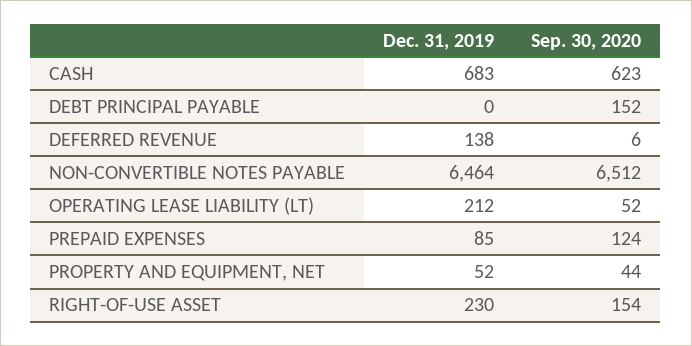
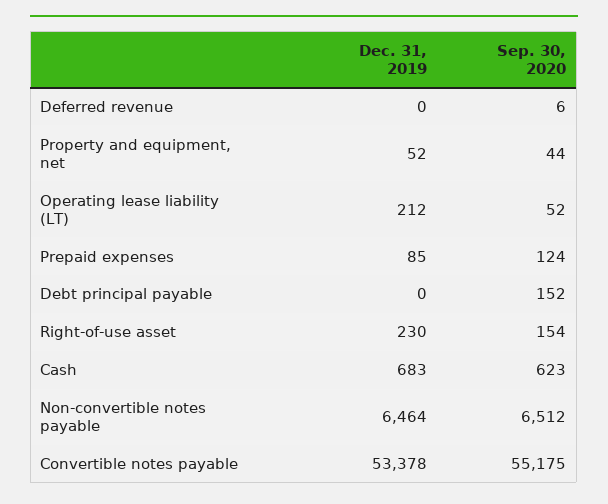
  {
    "Dec. 31, 2019": {
      "CASH": 683,
      "DEBT PRINCIPAL PAYABLE": 0,
-     "DEFERRED REVENUE": 138,
+     "DEFERRED REVENUE": 0,
      "NON-CONVERTIBLE NOTES PAYABLE": 6464,
      "OPERATING LEASE LIABILITY (LT)": 212,
      "PREPAID EXPENSES": 85,
      "PROPERTY AND EQUIPMENT, NET": 52,
-     "RIGHT-OF-USE ASSET": 230
+     "RIGHT-OF-USE ASSET": 230,
+     "Convertible notes payable": 53378
    },
    "Sep. 30, 2020": {
      "CASH": 623,
      "DEBT PRINCIPAL PAYABLE": 152,
      "DEFERRED REVENUE": 6,
      "NON-CONVERTIBLE NOTES PAYABLE": 6512,
      "OPERATING LEASE LIABILITY (LT)": 52,
      "PREPAID EXPENSES": 124,
      "PROPERTY AND EQUIPMENT, NET": 44,
-     "RIGHT-OF-USE ASSET": 154
+     "RIGHT-OF-USE ASSET": 154,
+     "Convertible notes payable": 55175
    }
  }

